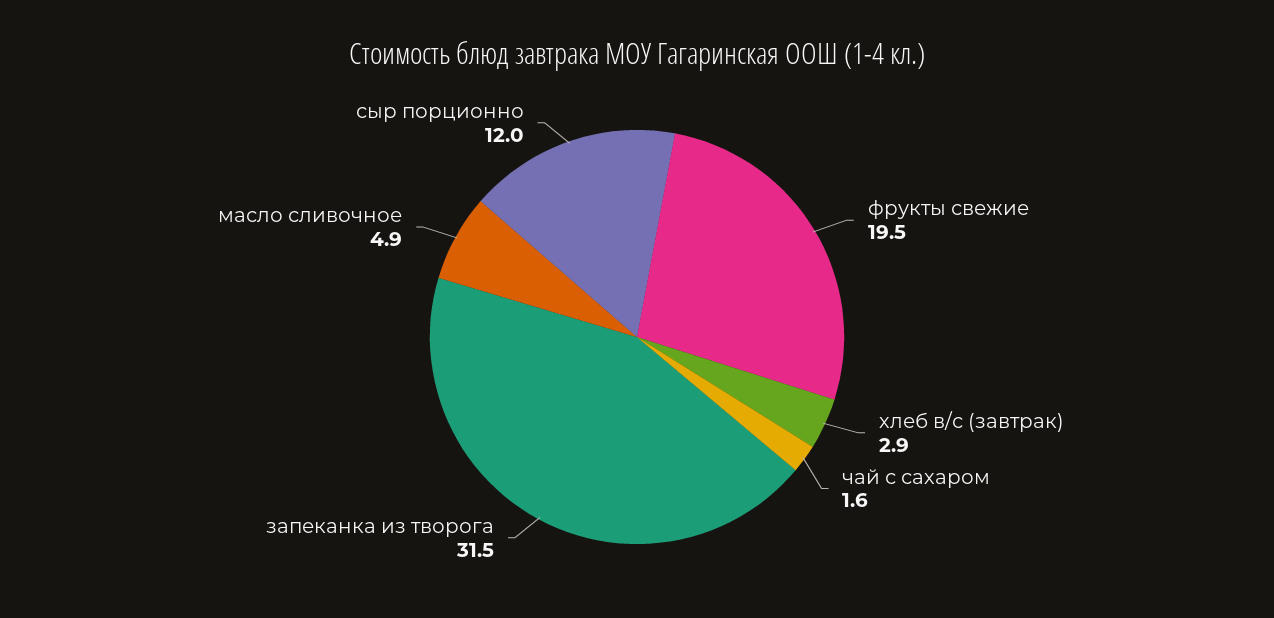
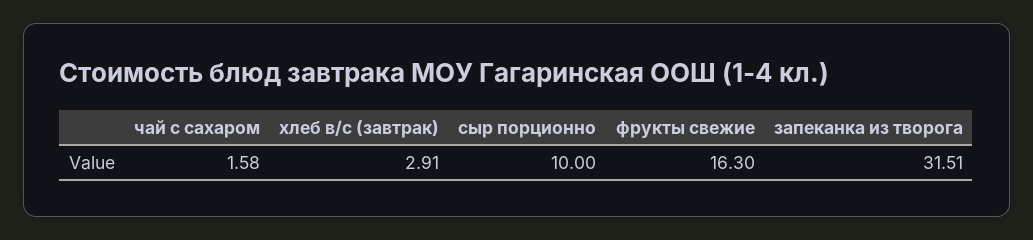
  {
-   "фрукты свежие": 19.5,
+   "фрукты свежие": 16.3,
    "хлеб в/с (завтрак)": 2.91,
    "чай с сахаром": 1.58,
    "запеканка из творога": 31.51,
-   "масло сливочное": 4.9,
-   "сыр порционно": 12
+   "сыр порционно": 10
  }

